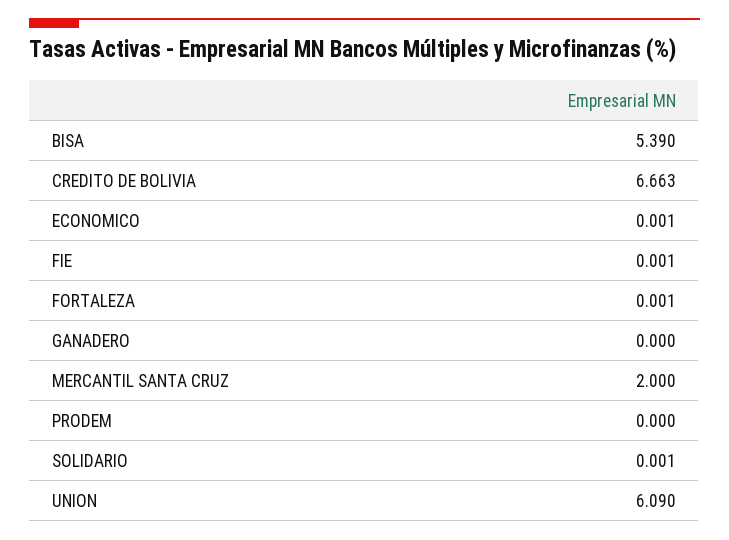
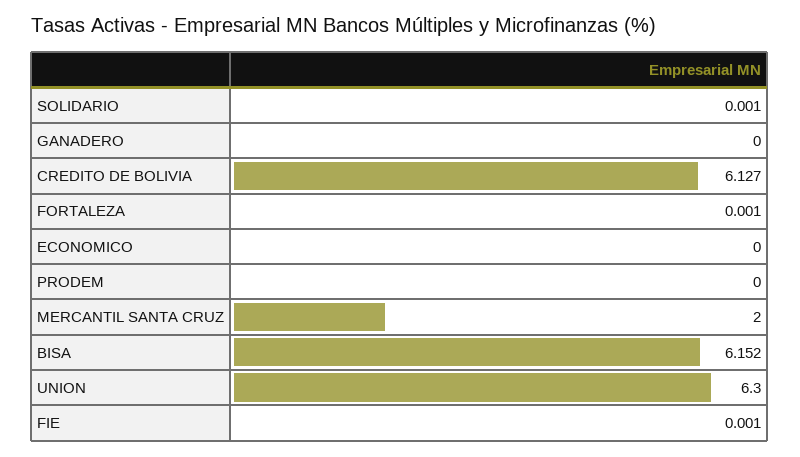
  {
-   "BISA": 5.39,
+   "BISA": 6.152,
-   "CREDITO DE BOLIVIA": 6.663,
+   "CREDITO DE BOLIVIA": 6.127,
-   "ECONOMICO": 0.001,
+   "ECONOMICO": 0,
    "FIE": 0.001,
    "FORTALEZA": 0.001,
    "GANADERO": 0,
    "MERCANTIL SANTA CRUZ": 2,
    "PRODEM": 0,
    "SOLIDARIO": 0.001,
-   "UNION": 6.09
+   "UNION": 6.3
  }

